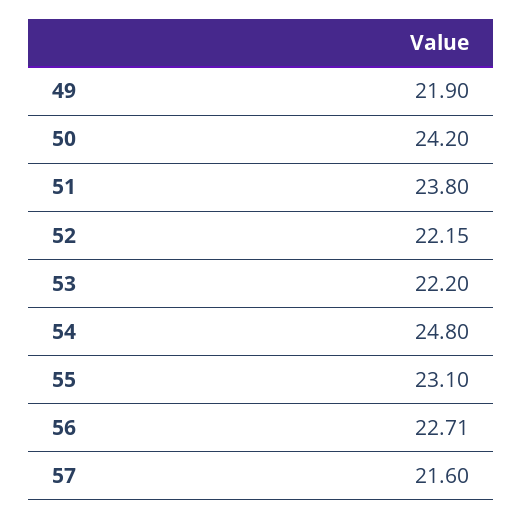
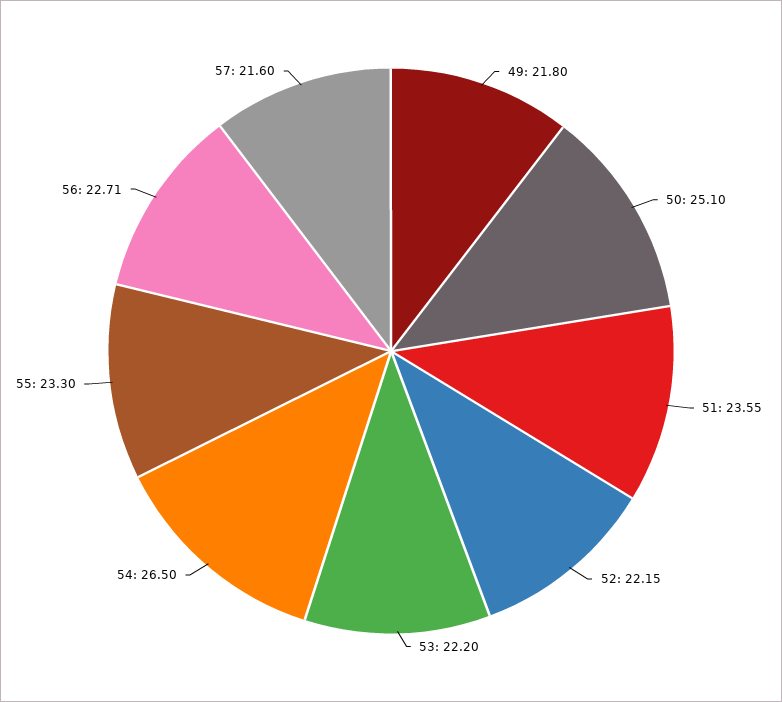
  {
-   "49": 21.9,
+   "49": 21.8,
-   "50": 24.2,
+   "50": 25.1,
-   "51": 23.8,
+   "51": 23.55,
    "52": 22.15,
    "53": 22.2,
-   "54": 24.8,
+   "54": 26.5,
-   "55": 23.1,
+   "55": 23.3,
    "56": 22.71,
    "57": 21.6
  }

